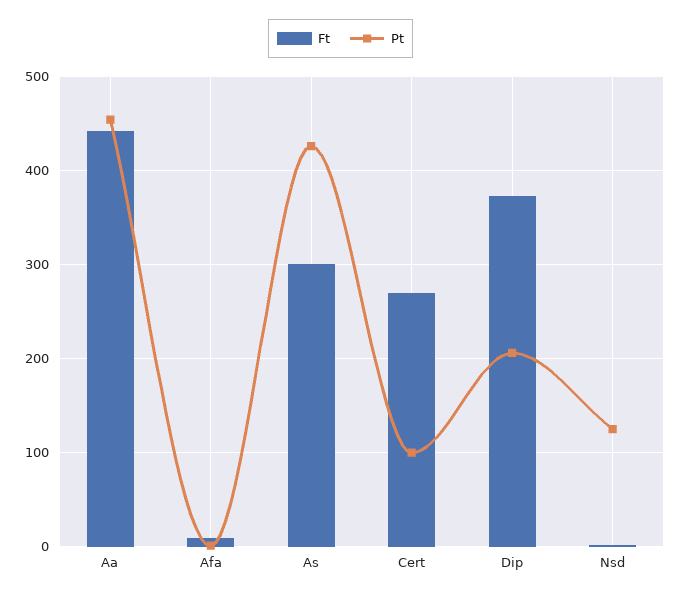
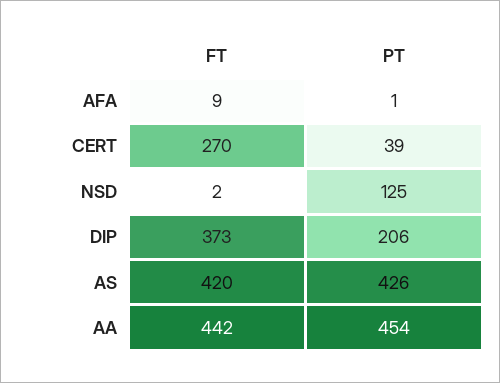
  {
    "Ft": {
      "Aa": 442,
      "Afa": 9,
-     "As": 300,
+     "As": 420,
      "Cert": 270,
      "Dip": 373,
      "Nsd": 2
    },
    "Pt": {
      "Aa": 454,
      "Afa": 1,
      "As": 426,
-     "Cert": 100,
+     "Cert": 39,
      "Dip": 206,
      "Nsd": 125
    }
  }

